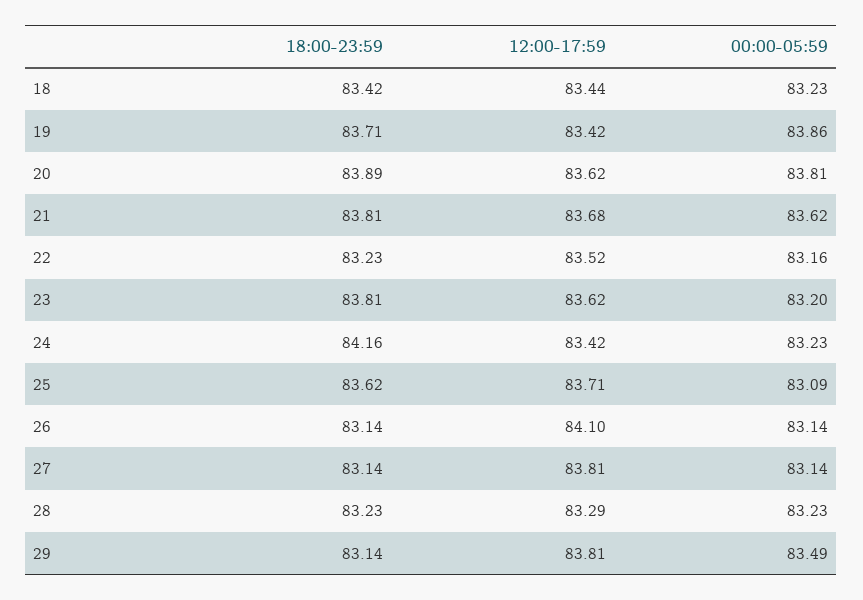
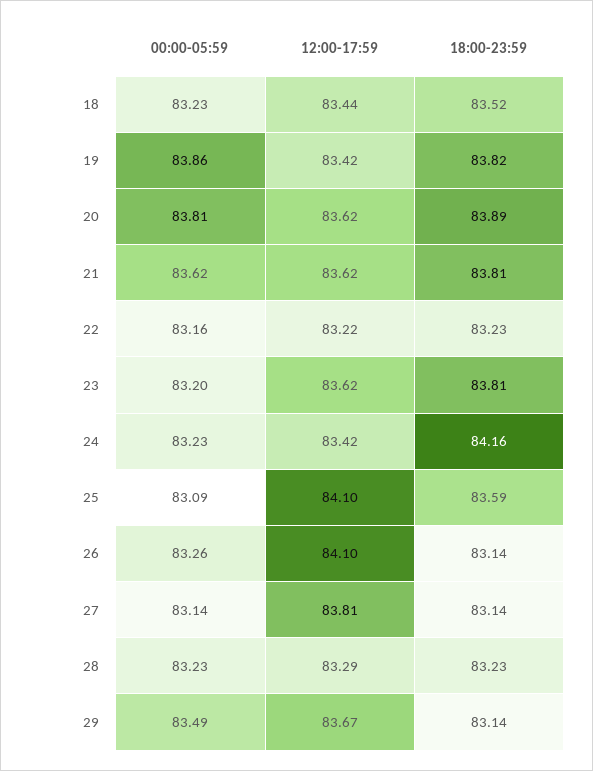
  {
    "18:00-23:59": {
-     "18": 83.42,
+     "18": 83.52,
-     "19": 83.71,
+     "19": 83.82,
      "20": 83.89,
      "21": 83.81,
      "22": 83.23,
      "23": 83.81,
      "24": 84.16,
-     "25": 83.62,
+     "25": 83.59,
      "26": 83.14,
      "27": 83.14,
      "28": 83.23,
      "29": 83.14
    },
    "12:00-17:59": {
      "18": 83.44,
      "19": 83.42,
      "20": 83.62,
-     "21": 83.68,
+     "21": 83.62,
-     "22": 83.52,
+     "22": 83.22,
      "23": 83.62,
      "24": 83.42,
-     "25": 83.71,
+     "25": 84.1,
      "26": 84.1,
      "27": 83.81,
      "28": 83.29,
-     "29": 83.81
+     "29": 83.67
    },
    "00:00-05:59": {
      "18": 83.23,
      "19": 83.86,
      "20": 83.81,
      "21": 83.62,
      "22": 83.16,
      "23": 83.2,
      "24": 83.23,
      "25": 83.09,
-     "26": 83.14,
+     "26": 83.26,
      "27": 83.14,
      "28": 83.23,
      "29": 83.49
    }
  }

